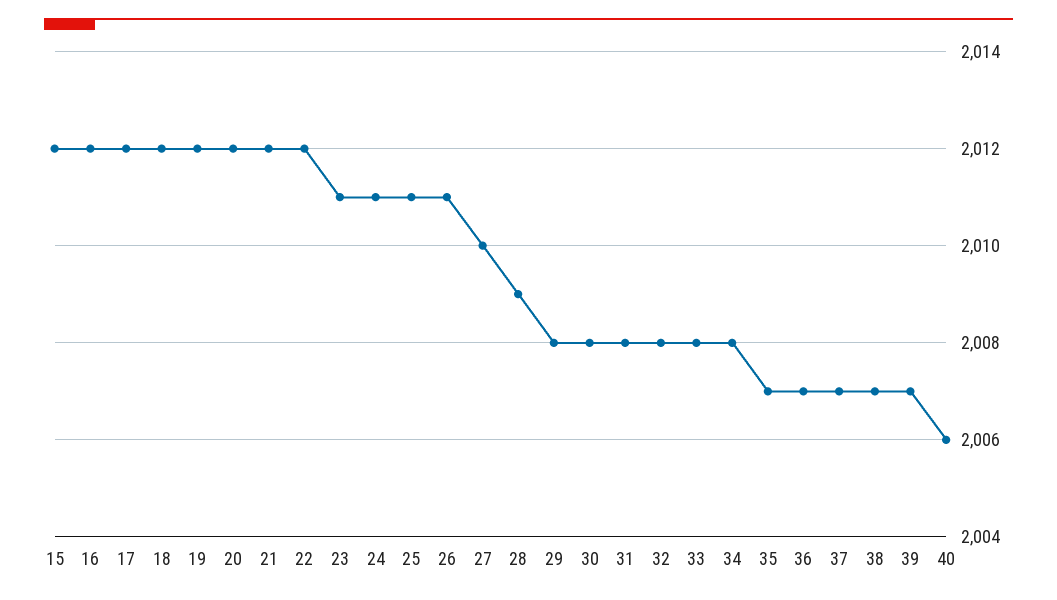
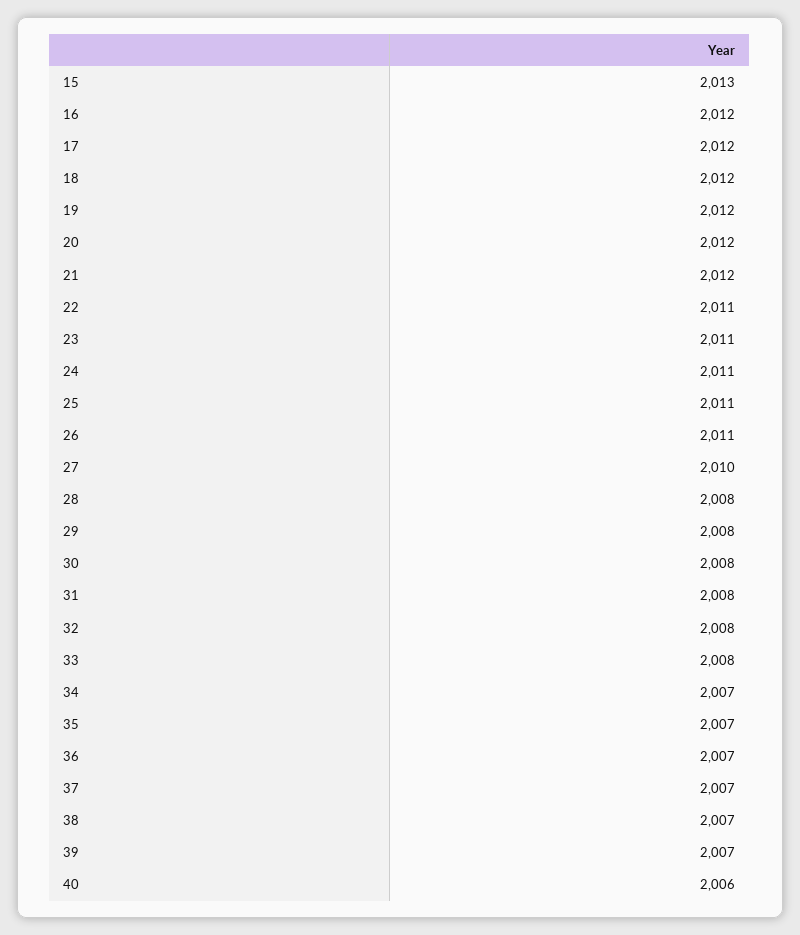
  {
-   "15": 2012,
+   "15": 2013,
    "16": 2012,
    "17": 2012,
    "18": 2012,
    "19": 2012,
    "20": 2012,
    "21": 2012,
-   "22": 2012,
+   "22": 2011,
    "23": 2011,
    "24": 2011,
    "25": 2011,
    "26": 2011,
    "27": 2010,
-   "28": 2009,
+   "28": 2008,
    "29": 2008,
    "30": 2008,
    "31": 2008,
    "32": 2008,
    "33": 2008,
-   "34": 2008,
+   "34": 2007,
    "35": 2007,
    "36": 2007,
    "37": 2007,
    "38": 2007,
    "39": 2007,
    "40": 2006
  }

